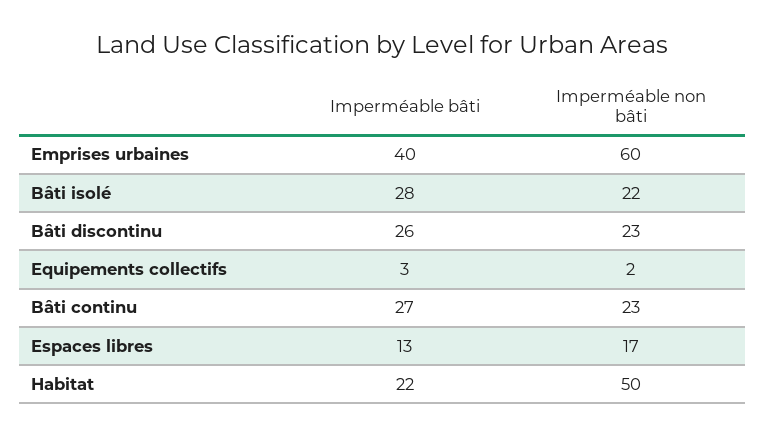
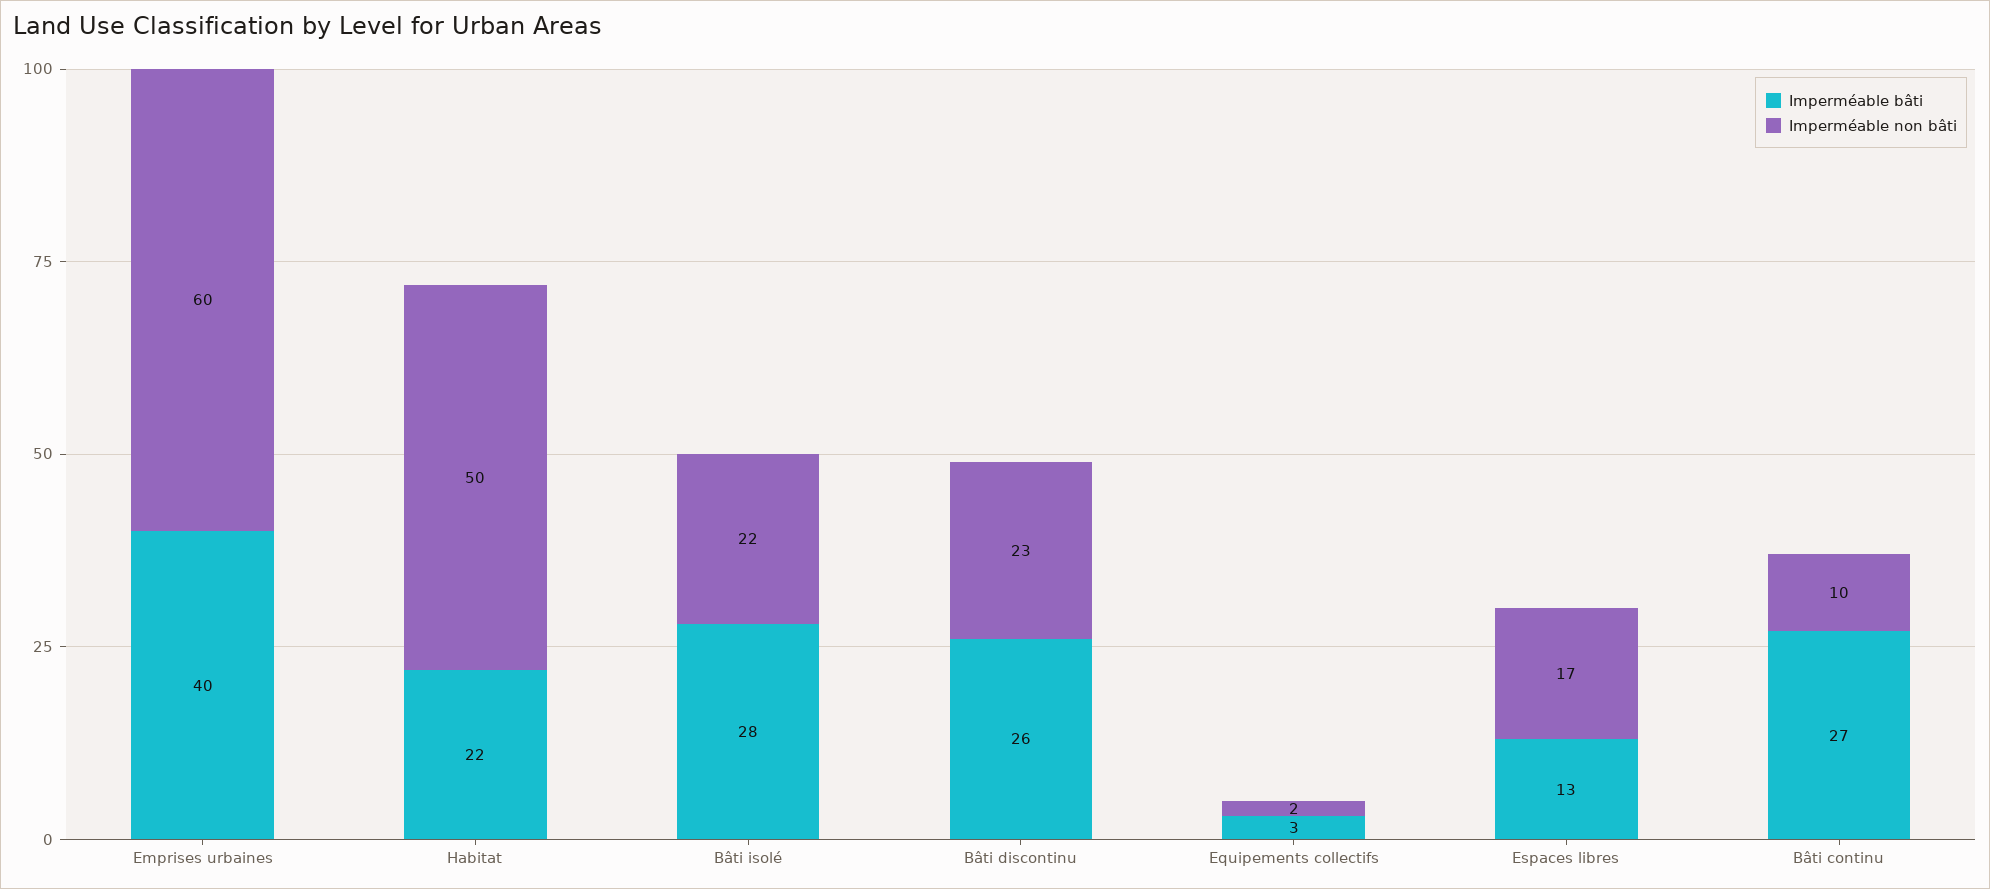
  {
    "Imperméable bâti": {
      "Emprises urbaines": 40,
      "Bâti isolé": 28,
      "Bâti discontinu": 26,
      "Equipements collectifs": 3,
      "Bâti continu": 27,
      "Espaces libres": 13,
      "Habitat": 22
    },
    "Imperméable non bâti": {
      "Emprises urbaines": 60,
      "Bâti isolé": 22,
      "Bâti discontinu": 23,
      "Equipements collectifs": 2,
-     "Bâti continu": 23,
+     "Bâti continu": 10,
      "Espaces libres": 17,
      "Habitat": 50
    }
  }

